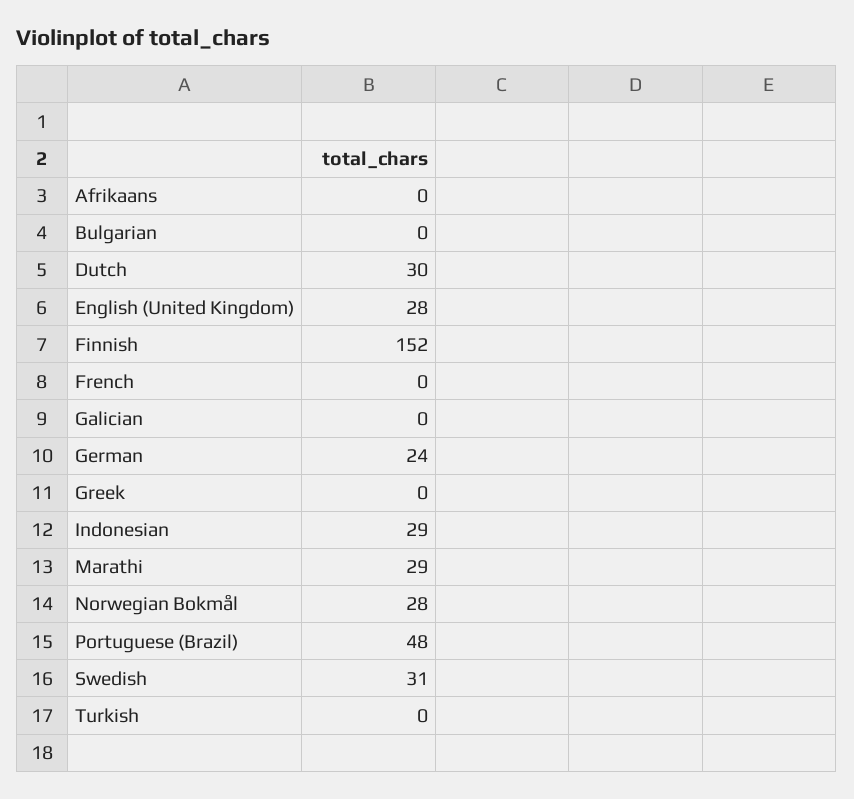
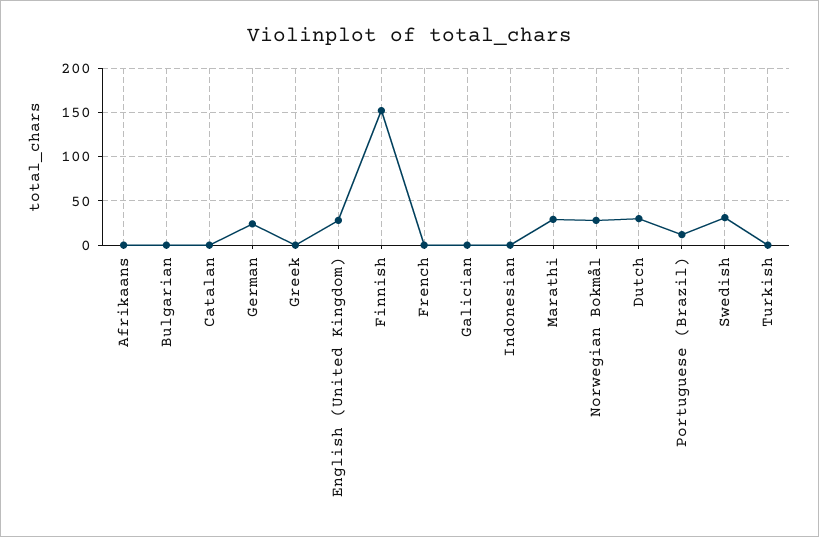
  {
    "Afrikaans": 0,
    "Bulgarian": 0,
    "Dutch": 30,
    "English (United Kingdom)": 28,
    "Finnish": 152,
    "French": 0,
    "Galician": 0,
    "German": 24,
    "Greek": 0,
-   "Indonesian": 29,
+   "Indonesian": 0,
    "Marathi": 29,
    "Norwegian Bokmål": 28,
-   "Portuguese (Brazil)": 48,
+   "Portuguese (Brazil)": 10,
    "Swedish": 31,
-   "Turkish": 0
+   "Turkish": 0,
+   "Catalan": 0
  }

